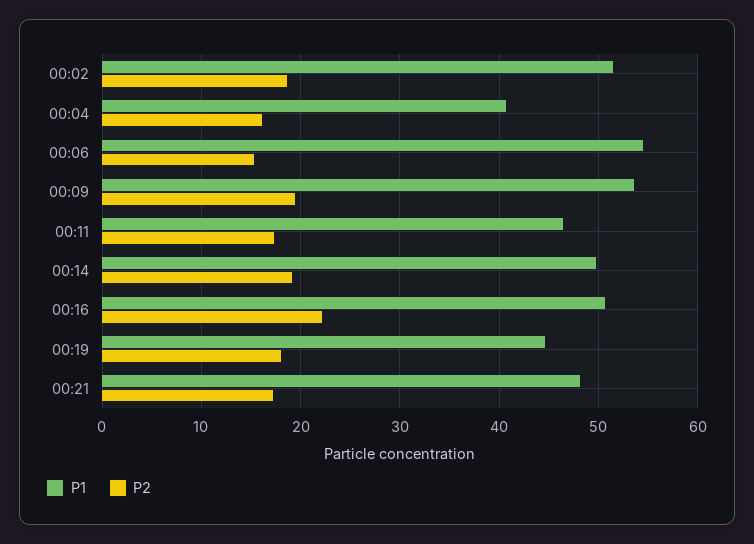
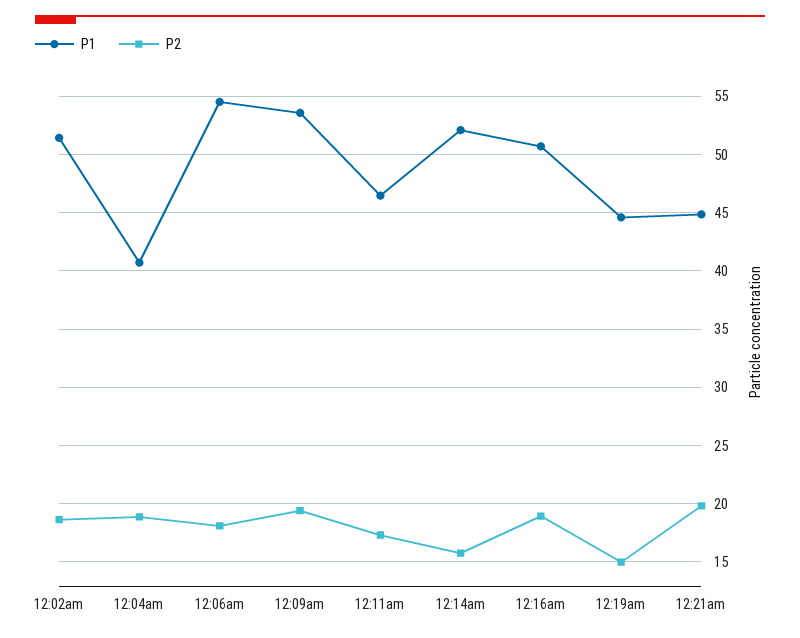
  {
    "P1": {
      "00:02": 51,
      "00:04": 41,
      "00:06": 55,
      "00:09": 54,
      "00:11": 46,
-     "00:14": 50,
+     "00:14": 52,
      "00:16": 51,
      "00:19": 45,
-     "00:21": 48
+     "00:21": 45
    },
    "P2": {
      "00:02": 19,
-     "00:04": 16,
+     "00:04": 19,
-     "00:06": 15,
+     "00:06": 18,
      "00:09": 19,
      "00:11": 17,
-     "00:14": 19,
+     "00:14": 16,
-     "00:16": 22,
+     "00:16": 19,
-     "00:19": 18,
+     "00:19": 15,
-     "00:21": 17
+     "00:21": 20
    }
  }

